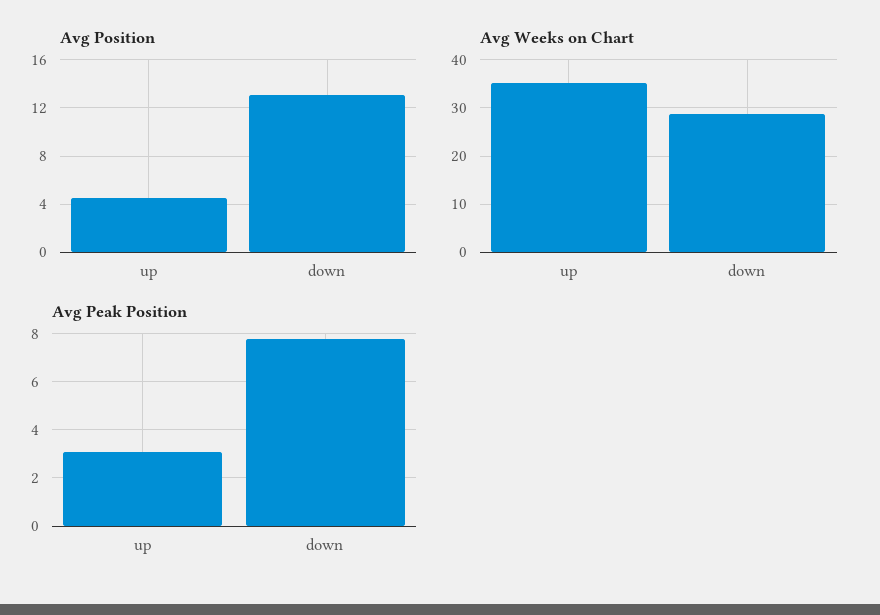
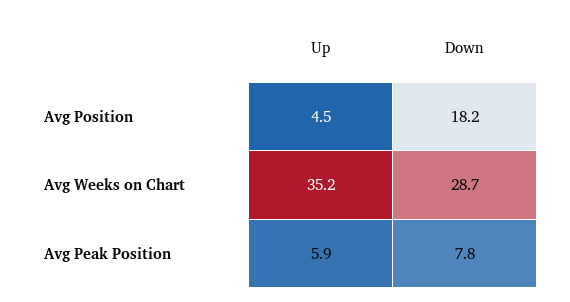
  {
    "Avg Position": {
      "up": 4.5,
-     "down": 13
+     "down": 18.2
    },
    "Avg Weeks on Chart": {
      "up": 35.2,
      "down": 28.7
    },
    "Avg Peak Position": {
-     "up": 3,
+     "up": 5.9,
      "down": 7.8
    }
  }

